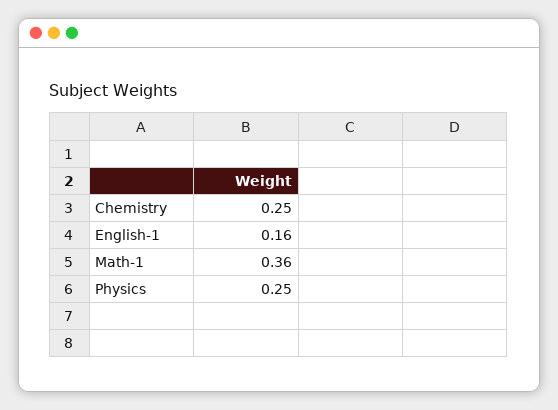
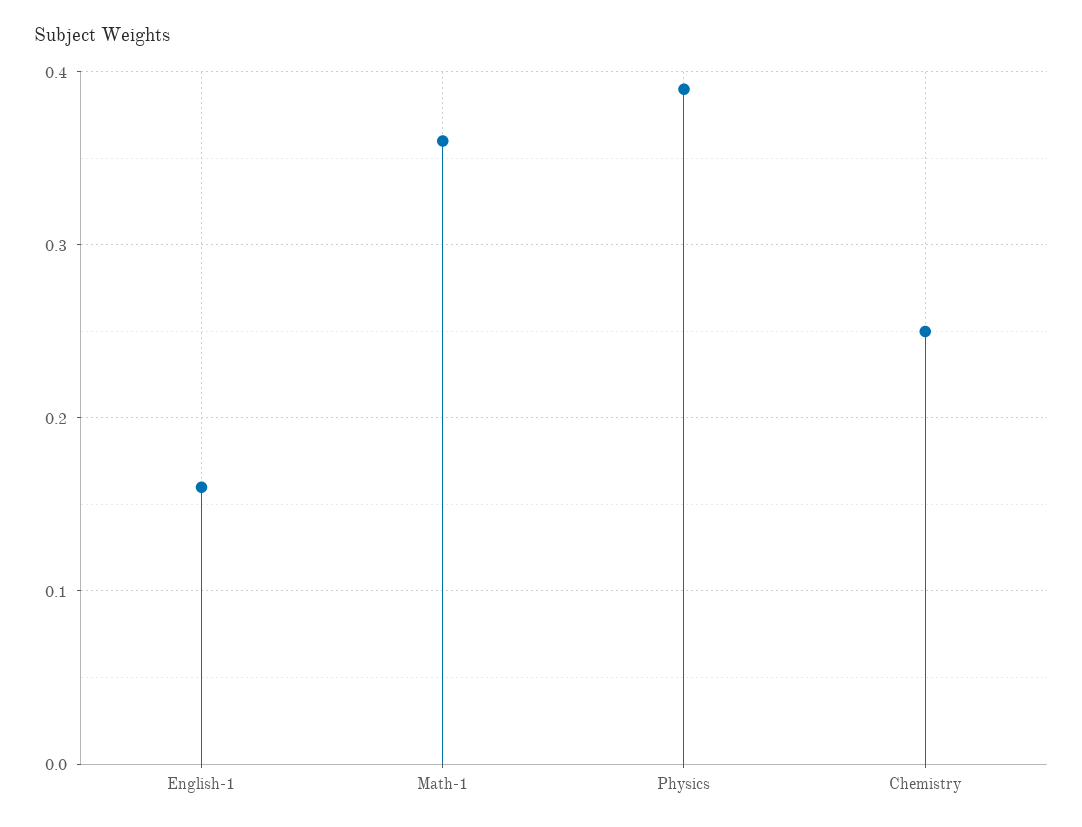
  {
    "Chemistry": 0.25,
    "English-1": 0.16,
    "Math-1": 0.36,
-   "Physics": 0.25
+   "Physics": 0.39
  }

